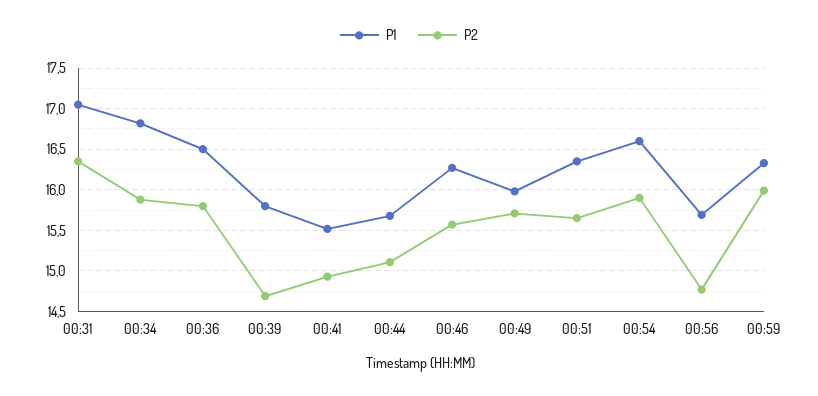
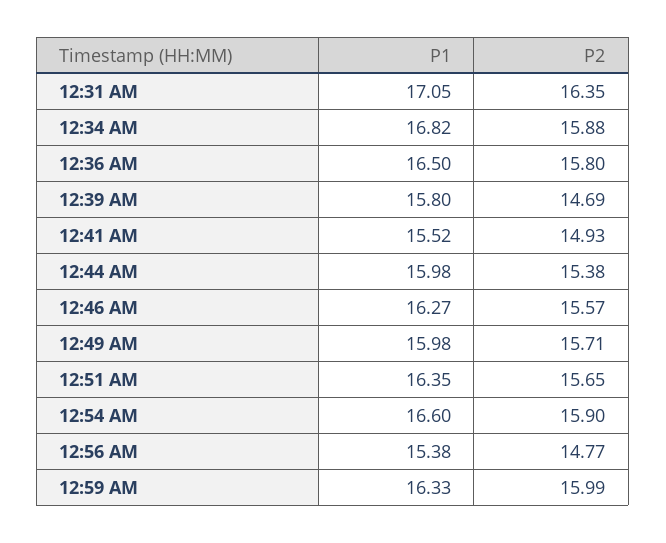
  {
    "P1": {
      "00:31": 17.05,
      "00:34": 16.82,
      "00:36": 16.5,
      "00:39": 15.8,
      "00:41": 15.52,
-     "00:44": 15.7,
+     "00:44": 15.98,
      "00:46": 16.27,
      "00:49": 15.98,
      "00:51": 16.35,
      "00:54": 16.6,
-     "00:56": 15.7,
+     "00:56": 15.38,
      "00:59": 16.33
    },
    "P2": {
      "00:31": 16.35,
      "00:34": 15.88,
      "00:36": 15.8,
      "00:39": 14.69,
      "00:41": 14.93,
-     "00:44": 15.1,
+     "00:44": 15.38,
      "00:46": 15.57,
      "00:49": 15.71,
      "00:51": 15.65,
      "00:54": 15.9,
      "00:56": 14.77,
      "00:59": 15.99
    }
  }

